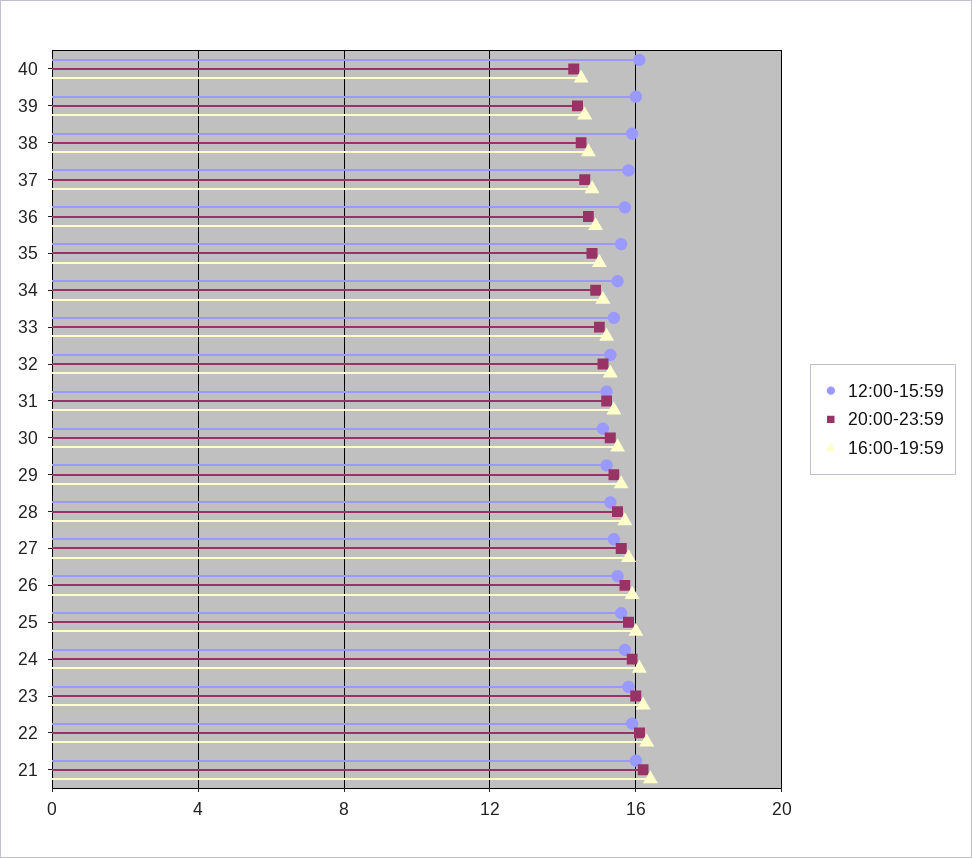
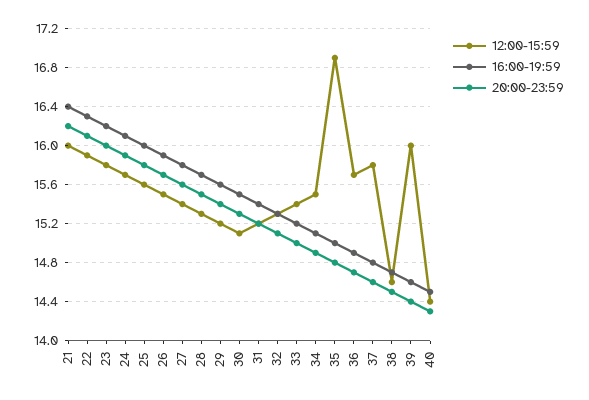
  {
    "12:00-15:59": {
-     "40": 16,
+     "40": 14.4,
      "39": 16,
-     "38": 16,
+     "38": 14.6,
      "37": 15.8,
      "36": 15.7,
-     "35": 15.5,
+     "35": 16.9,
      "34": 15.5,
      "33": 15.4,
      "32": 15.3,
      "31": 15.2,
      "30": 15.1,
      "29": 15.2,
      "28": 15.3,
      "27": 15.4,
      "26": 15.5,
      "25": 15.6,
      "24": 15.7,
      "23": 15.8,
      "22": 15.9,
      "21": 16
    },
    "20:00-23:59": {
      "40": 14.3,
      "39": 14.4,
      "38": 14.5,
      "37": 14.6,
      "36": 14.7,
      "35": 14.8,
      "34": 14.9,
      "33": 15,
      "32": 15.1,
      "31": 15.2,
      "30": 15.3,
      "29": 15.4,
      "28": 15.5,
      "27": 15.6,
      "26": 15.7,
      "25": 15.8,
      "24": 15.9,
      "23": 16,
      "22": 16.1,
      "21": 16.2
    },
    "16:00-19:59": {
      "40": 14.5,
      "39": 14.6,
      "38": 14.7,
      "37": 14.8,
      "36": 14.9,
      "35": 15,
      "34": 15.1,
      "33": 15.2,
      "32": 15.3,
      "31": 15.4,
      "30": 15.5,
      "29": 15.6,
      "28": 15.7,
      "27": 15.8,
      "26": 15.9,
      "25": 16,
      "24": 16.1,
      "23": 16.2,
      "22": 16.3,
      "21": 16.4
    }
  }

